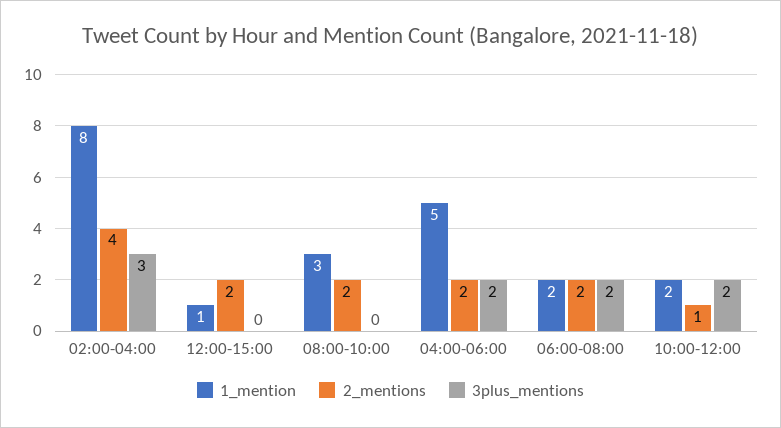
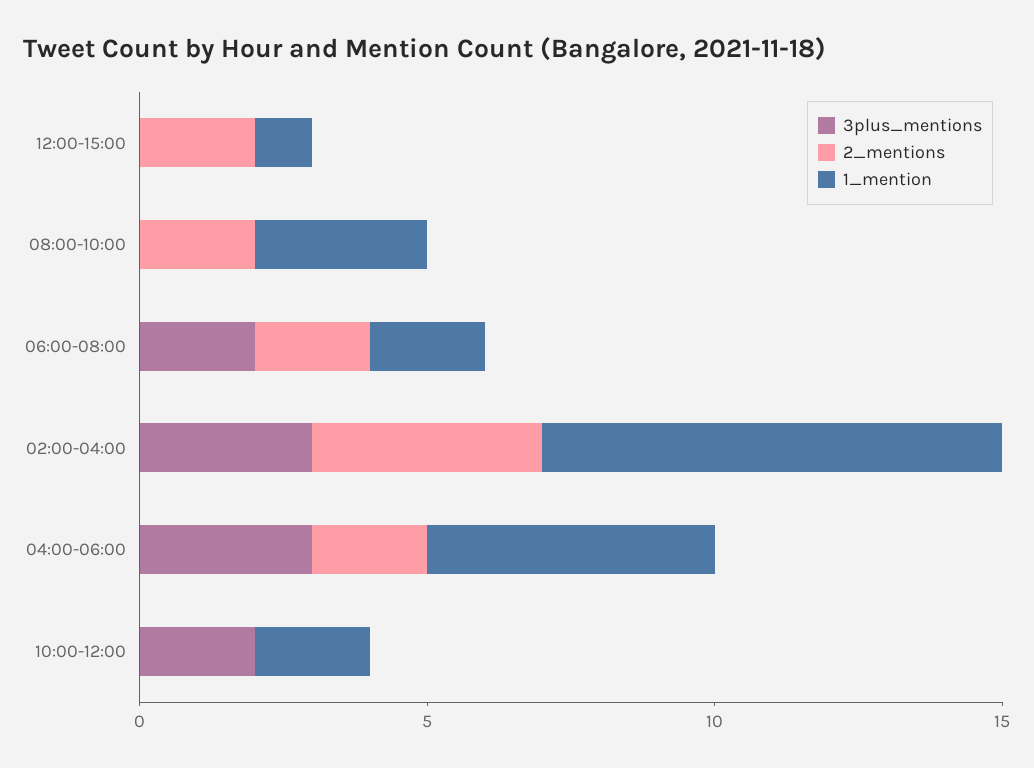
  {
    "1_mention": {
      "02:00-04:00": 8,
      "12:00-15:00": 1,
      "08:00-10:00": 3,
      "04:00-06:00": 5,
      "06:00-08:00": 2,
      "10:00-12:00": 2
    },
    "2_mentions": {
      "02:00-04:00": 4,
      "12:00-15:00": 2,
      "08:00-10:00": 2,
      "04:00-06:00": 2,
      "06:00-08:00": 2,
-     "10:00-12:00": 1
+     "10:00-12:00": 0
    },
    "3plus_mentions": {
      "02:00-04:00": 3,
      "12:00-15:00": 0,
      "08:00-10:00": 0,
-     "04:00-06:00": 2,
+     "04:00-06:00": 3,
      "06:00-08:00": 2,
      "10:00-12:00": 2
    }
  }

